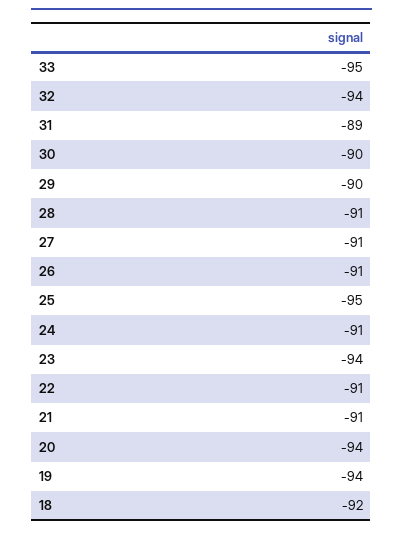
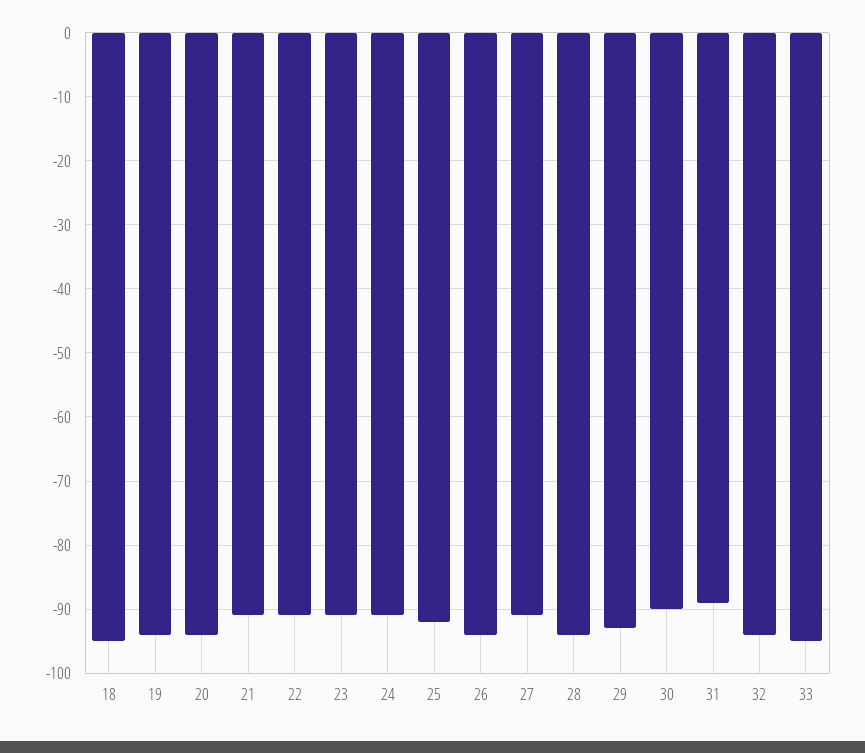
  {
    "33": -95,
    "32": -94,
    "31": -89,
    "30": -90,
-   "29": -90,
+   "29": -93,
-   "28": -91,
+   "28": -94,
    "27": -91,
-   "26": -91,
+   "26": -94,
-   "25": -95,
+   "25": -92,
    "24": -91,
-   "23": -94,
+   "23": -91,
    "22": -91,
    "21": -91,
    "20": -94,
    "19": -94,
-   "18": -92
+   "18": -95
  }

